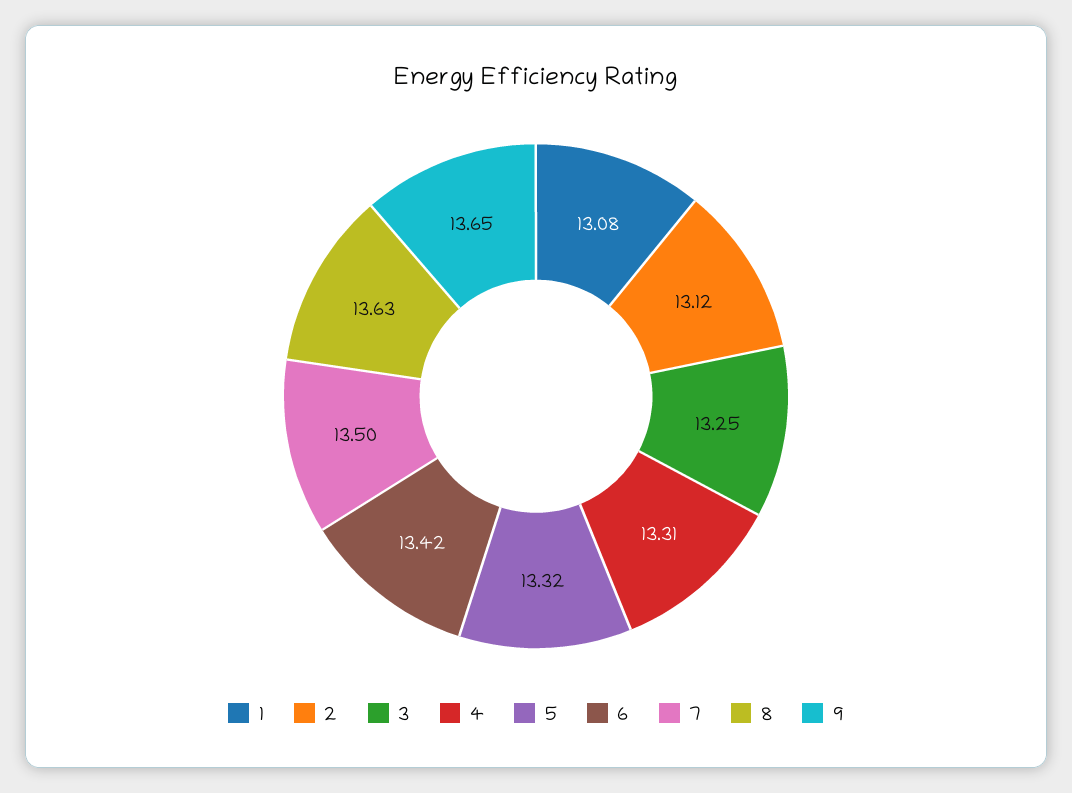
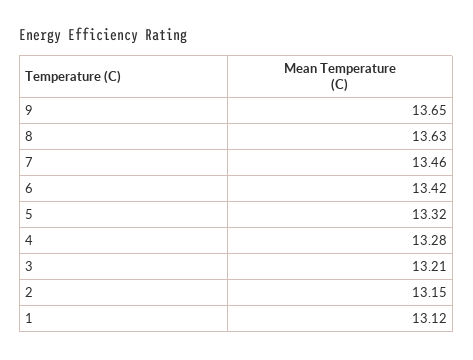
  {
-   "1": 13.08,
+   "1": 13.12,
-   "2": 13.12,
+   "2": 13.15,
-   "3": 13.25,
+   "3": 13.21,
-   "4": 13.31,
+   "4": 13.28,
    "5": 13.32,
    "6": 13.42,
-   "7": 13.5,
+   "7": 13.46,
    "8": 13.63,
    "9": 13.65
  }

